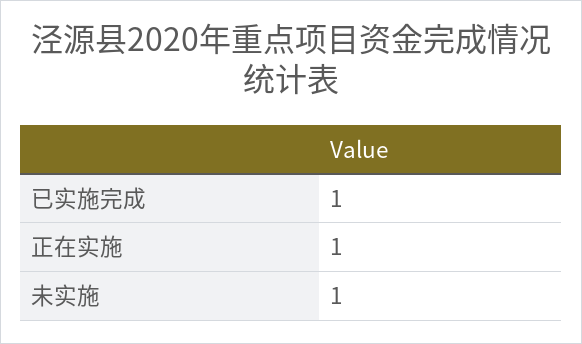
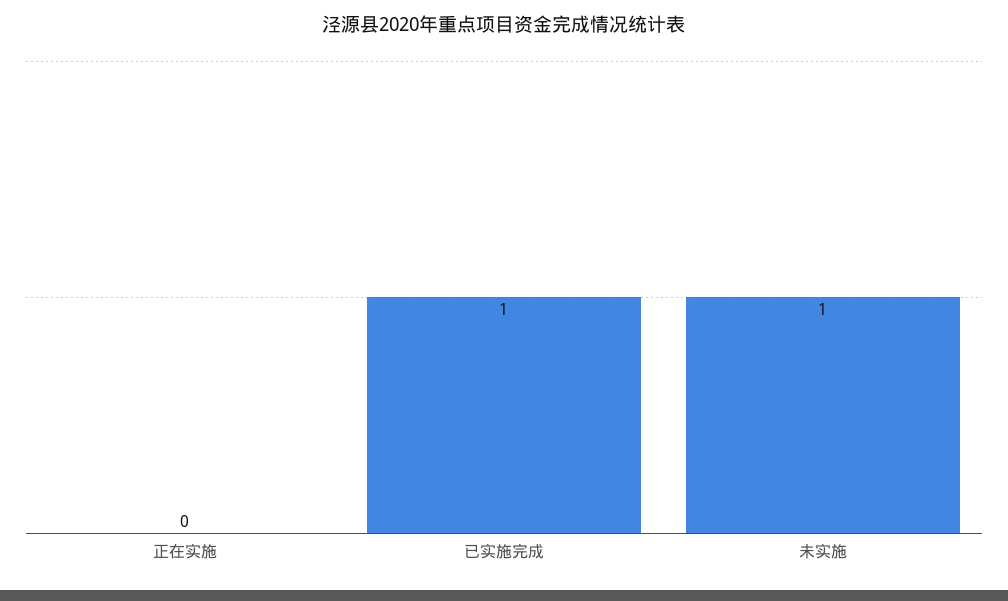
  {
    "已实施完成": 1,
-   "正在实施": 1,
+   "正在实施": 0,
    "未实施": 1
  }

